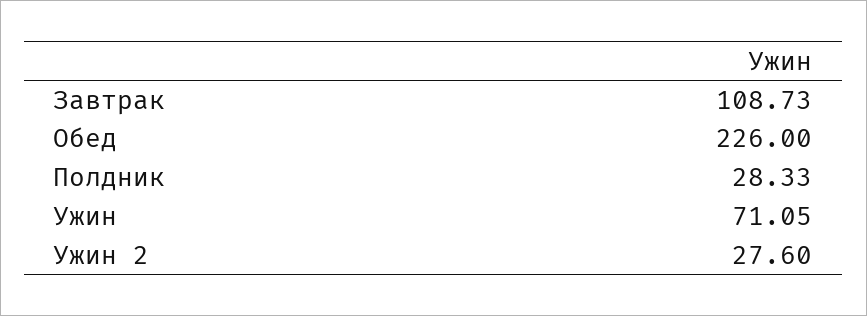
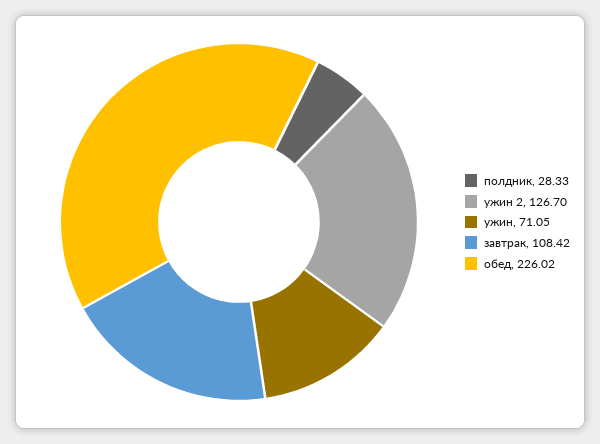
  {
-   "Завтрак": 108.73,
+   "Завтрак": 108.42,
-   "Обед": 226,
+   "Обед": 226.02,
    "Полдник": 28.33,
    "Ужин": 71.05,
-   "Ужин 2": 27.6
+   "Ужин 2": 126.7
  }

